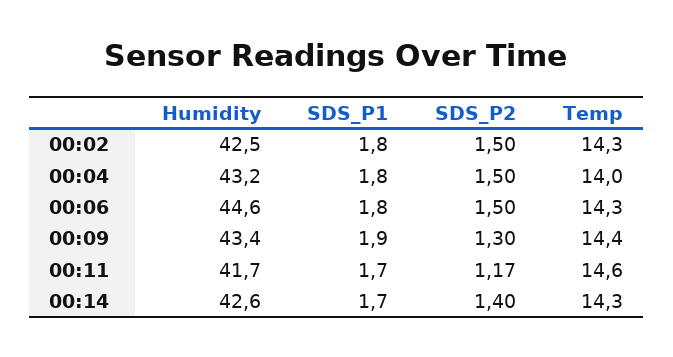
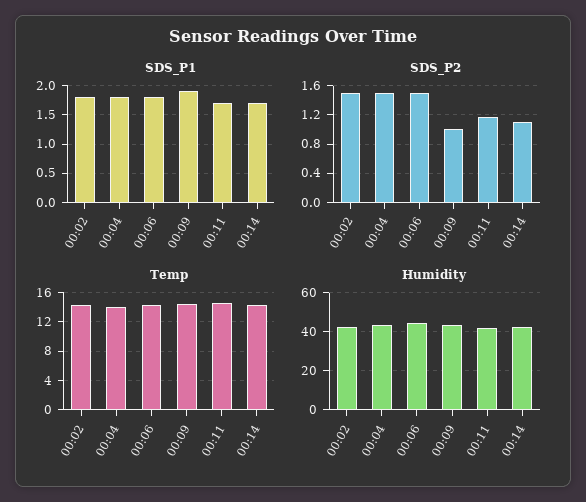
  {
    "Humidity": {
      "00:02": 42.5,
      "00:04": 43.2,
      "00:06": 44.6,
      "00:09": 43.4,
      "00:11": 41.7,
      "00:14": 42.6
    },
    "SDS_P1": {
      "00:02": 1.8,
      "00:04": 1.8,
      "00:06": 1.8,
      "00:09": 1.9,
      "00:11": 1.7,
      "00:14": 1.7
    },
    "SDS_P2": {
      "00:02": 1.5,
      "00:04": 1.5,
      "00:06": 1.5,
-     "00:09": 1.3,
+     "00:09": 1,
      "00:11": 1.17,
-     "00:14": 1.4
+     "00:14": 1.1
    },
    "Temp": {
      "00:02": 14.3,
      "00:04": 14,
      "00:06": 14.3,
      "00:09": 14.4,
      "00:11": 14.6,
      "00:14": 14.3
    }
  }

